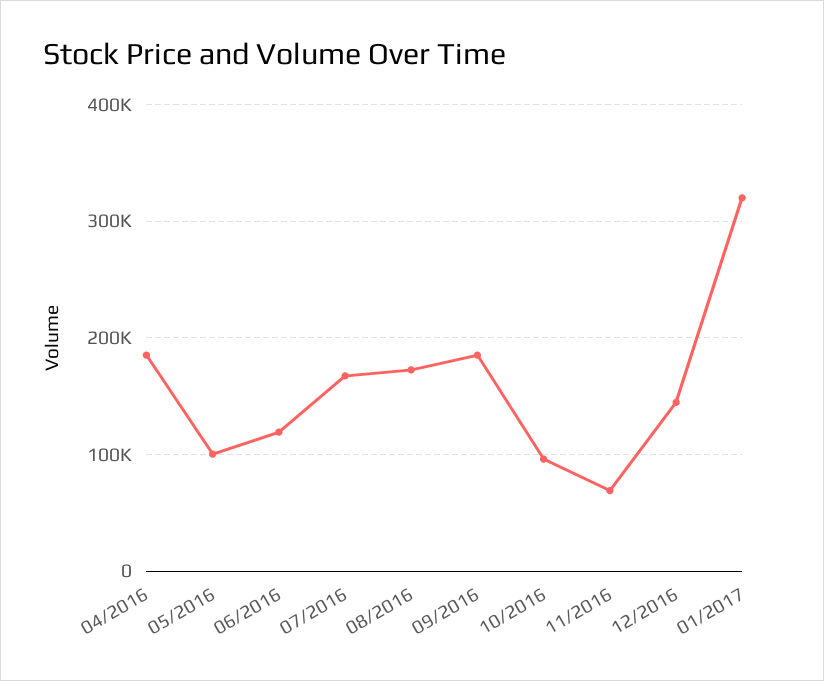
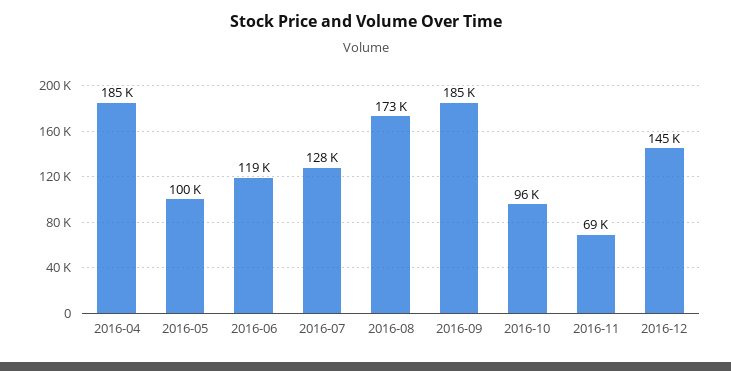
  {
    "04/2016": 185000,
    "05/2016": 100000,
    "06/2016": 119000,
-   "07/2016": 170000,
+   "07/2016": 128000,
    "08/2016": 173000,
    "09/2016": 185000,
    "10/2016": 96000,
    "11/2016": 69000,
-   "12/2016": 145000,
+   "12/2016": 145000
-   "01/2017": 320000
  }

